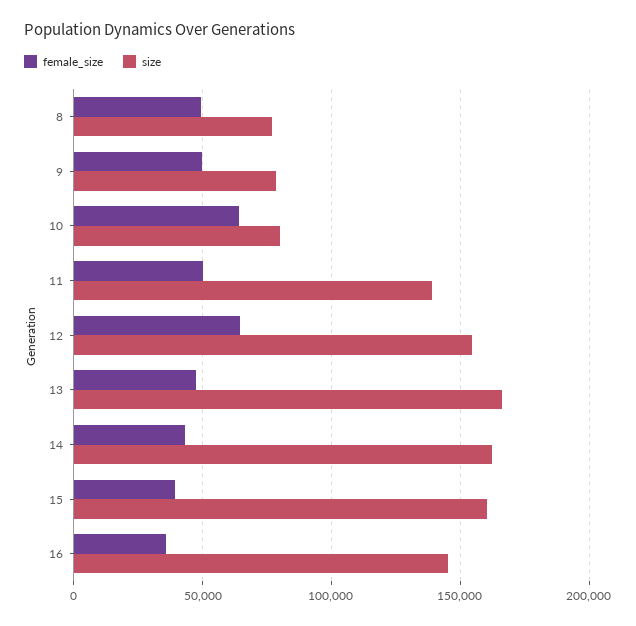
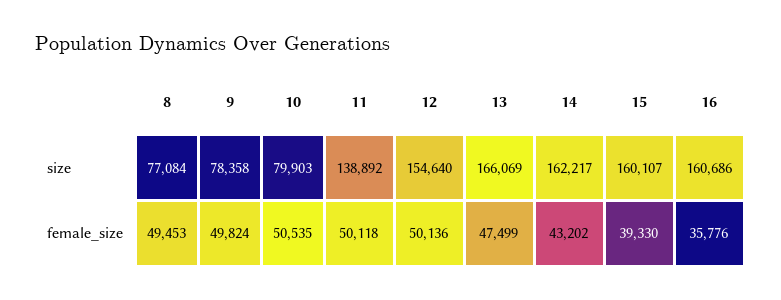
  {
    "female_size": {
      "8": 49453,
      "9": 49824,
-     "10": 65000,
+     "10": 50535,
      "11": 50118,
-     "12": 65000,
+     "12": 50136,
      "13": 47499,
      "14": 43202,
      "15": 39330,
      "16": 35776
    },
    "size": {
      "8": 77084,
      "9": 78358,
      "10": 79903,
      "11": 138892,
      "12": 154640,
      "13": 166069,
      "14": 162217,
      "15": 160107,
-     "16": 145000
+     "16": 160686
    }
  }

